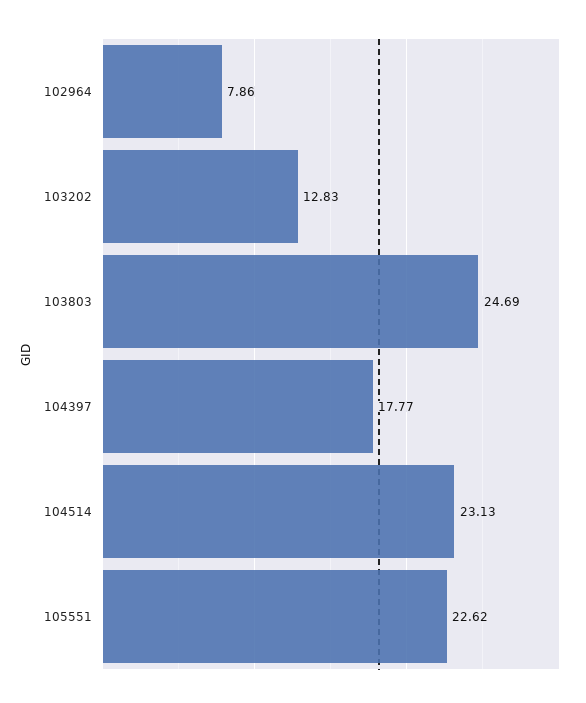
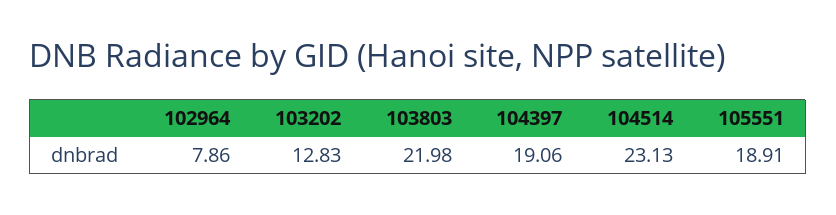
  {
    "102964": 7.86,
    "103202": 12.83,
-   "103803": 24.69,
+   "103803": 21.98,
-   "104397": 17.77,
+   "104397": 19.06,
    "104514": 23.13,
-   "105551": 22.62
+   "105551": 18.91
  }

